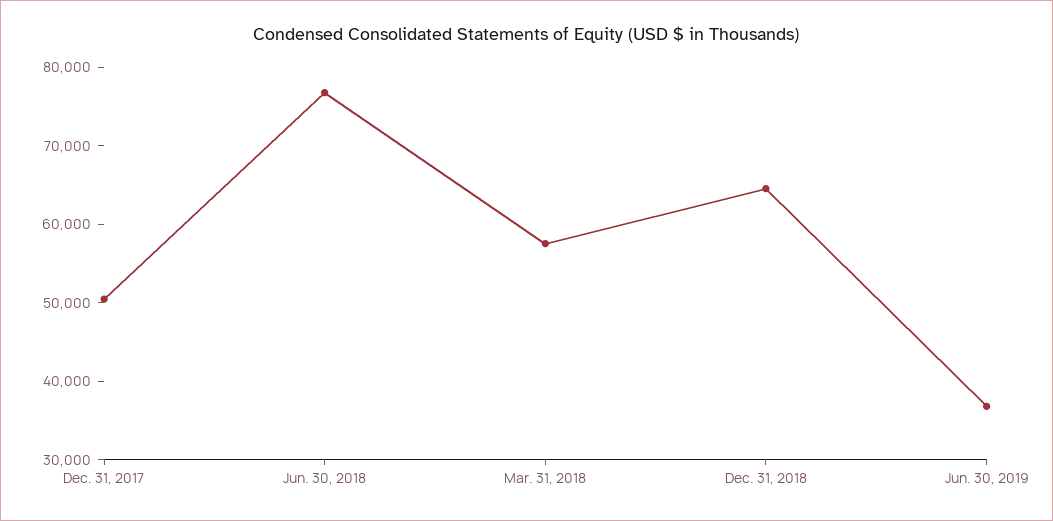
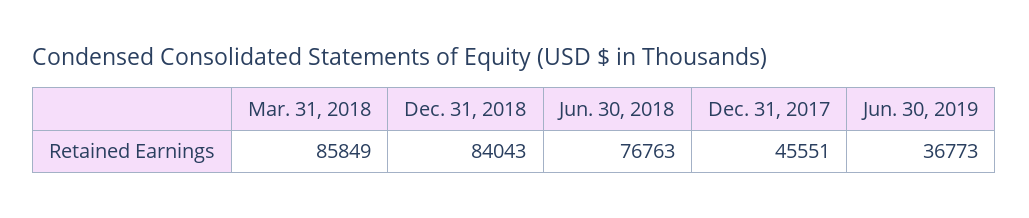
  {
-   "Dec. 31, 2017": 50000,
+   "Dec. 31, 2017": 45551,
    "Jun. 30, 2018": 76763,
-   "Mar. 31, 2018": 58000,
+   "Mar. 31, 2018": 85849,
-   "Dec. 31, 2018": 64000,
+   "Dec. 31, 2018": 84043,
    "Jun. 30, 2019": 36773
  }

